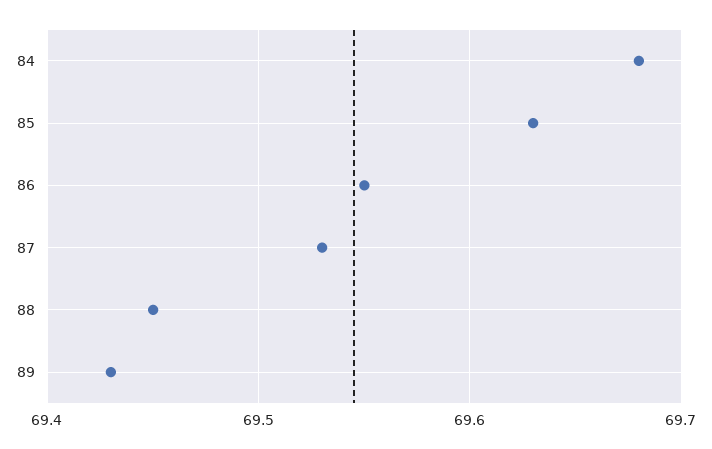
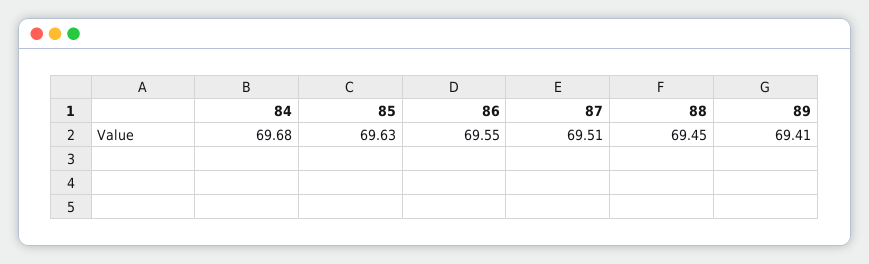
  {
    "84": 69.68,
    "85": 69.63,
    "86": 69.55,
-   "87": 69.53,
+   "87": 69.51,
    "88": 69.45,
-   "89": 69.43
+   "89": 69.41
  }

